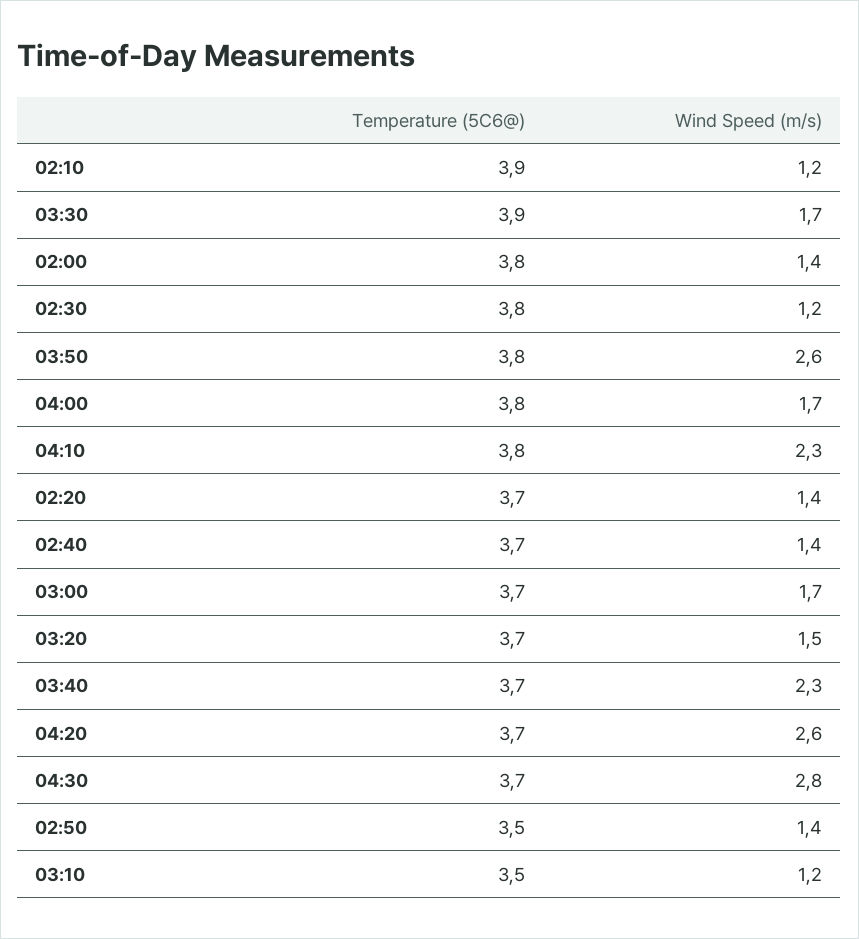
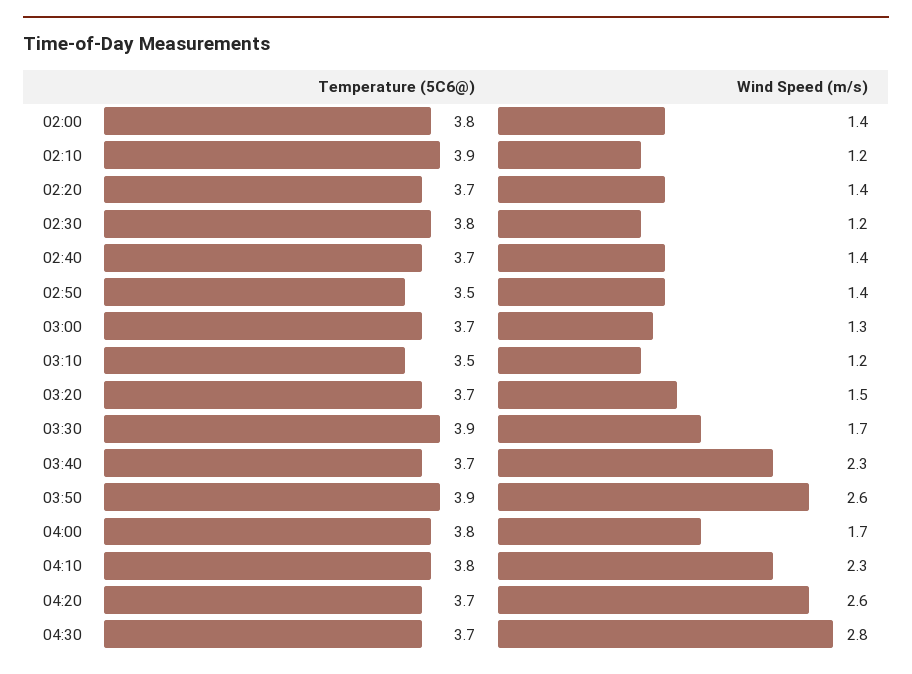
  {
    "Temperature (5C6@)": {
      "02:10": 3.9,
      "03:30": 3.9,
      "02:00": 3.8,
      "02:30": 3.8,
-     "03:50": 3.8,
+     "03:50": 3.9,
      "04:00": 3.8,
      "04:10": 3.8,
      "02:20": 3.7,
      "02:40": 3.7,
      "03:00": 3.7,
      "03:20": 3.7,
      "03:40": 3.7,
      "04:20": 3.7,
      "04:30": 3.7,
      "02:50": 3.5,
      "03:10": 3.5
    },
    "Wind Speed (m/s)": {
      "02:10": 1.2,
      "03:30": 1.7,
      "02:00": 1.4,
      "02:30": 1.2,
      "03:50": 2.6,
      "04:00": 1.7,
      "04:10": 2.3,
      "02:20": 1.4,
      "02:40": 1.4,
-     "03:00": 1.7,
+     "03:00": 1.3,
      "03:20": 1.5,
      "03:40": 2.3,
      "04:20": 2.6,
      "04:30": 2.8,
      "02:50": 1.4,
      "03:10": 1.2
    }
  }

